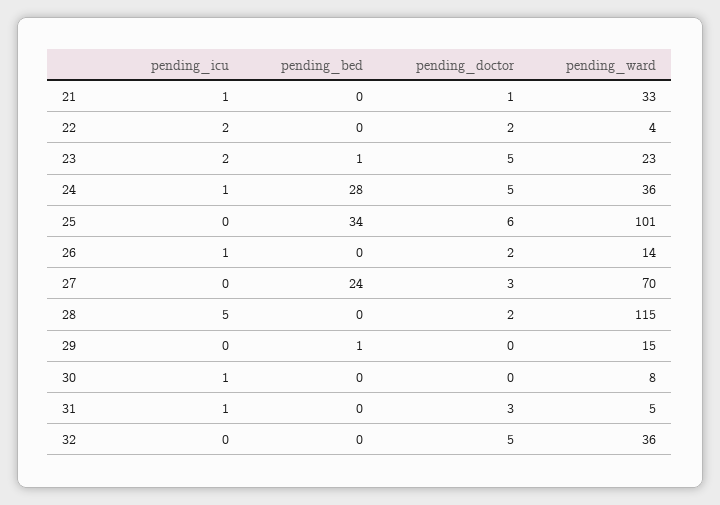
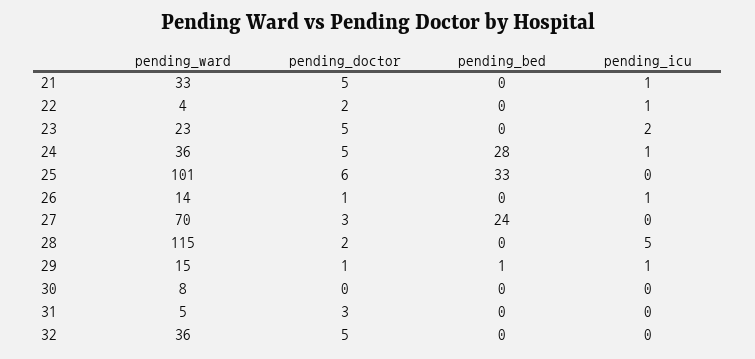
  {
    "pending_icu": {
      "21": 1,
-     "22": 2,
+     "22": 1,
      "23": 2,
      "24": 1,
      "25": 0,
      "26": 1,
      "27": 0,
      "28": 5,
-     "29": 0,
+     "29": 1,
-     "30": 1,
+     "30": 0,
-     "31": 1,
+     "31": 0,
      "32": 0
    },
    "pending_bed": {
      "21": 0,
      "22": 0,
-     "23": 1,
+     "23": 0,
      "24": 28,
-     "25": 34,
+     "25": 33,
      "26": 0,
      "27": 24,
      "28": 0,
      "29": 1,
      "30": 0,
      "31": 0,
      "32": 0
    },
    "pending_doctor": {
-     "21": 1,
+     "21": 5,
      "22": 2,
      "23": 5,
      "24": 5,
      "25": 6,
-     "26": 2,
+     "26": 1,
      "27": 3,
      "28": 2,
-     "29": 0,
+     "29": 1,
      "30": 0,
      "31": 3,
      "32": 5
    },
    "pending_ward": {
      "21": 33,
      "22": 4,
      "23": 23,
      "24": 36,
      "25": 101,
      "26": 14,
      "27": 70,
      "28": 115,
      "29": 15,
      "30": 8,
      "31": 5,
      "32": 36
    }
  }

